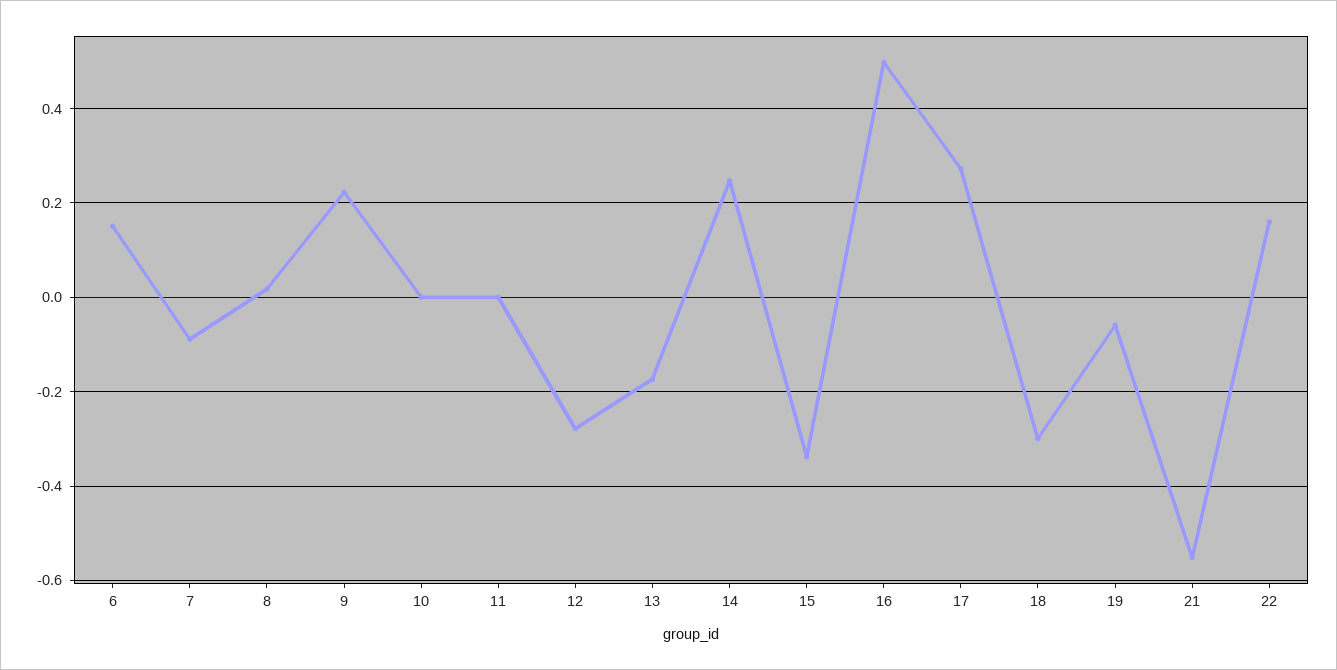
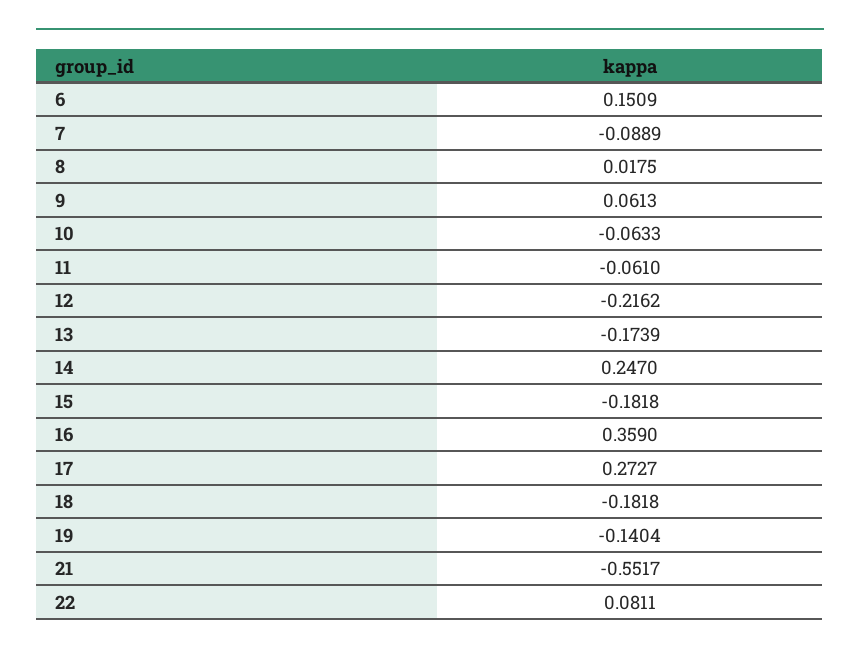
  {
    "6": 0.1509,
    "7": -0.0889,
    "8": 0.0175,
-   "9": 0.22,
+   "9": 0.0613,
-   "10": 0,
+   "10": -0.0633,
-   "11": 0,
+   "11": -0.061,
-   "12": -0.28,
+   "12": -0.2162,
    "13": -0.1739,
    "14": 0.247,
-   "15": -0.34,
+   "15": -0.1818,
-   "16": 0.5,
+   "16": 0.359,
    "17": 0.2727,
-   "18": -0.3,
+   "18": -0.1818,
-   "19": -0.06,
+   "19": -0.1404,
    "21": -0.5517,
-   "22": 0.16
+   "22": 0.0811
  }

